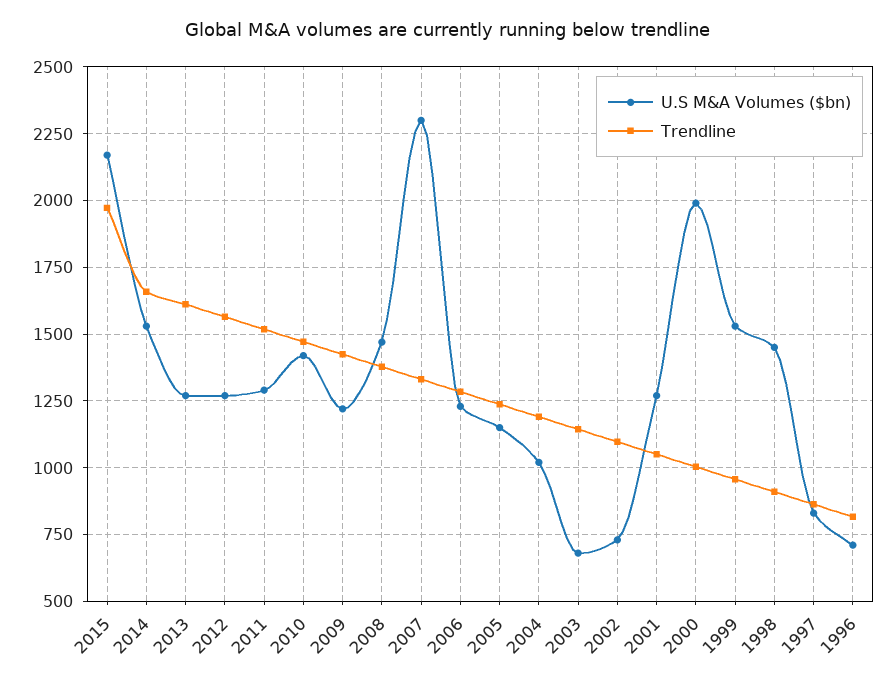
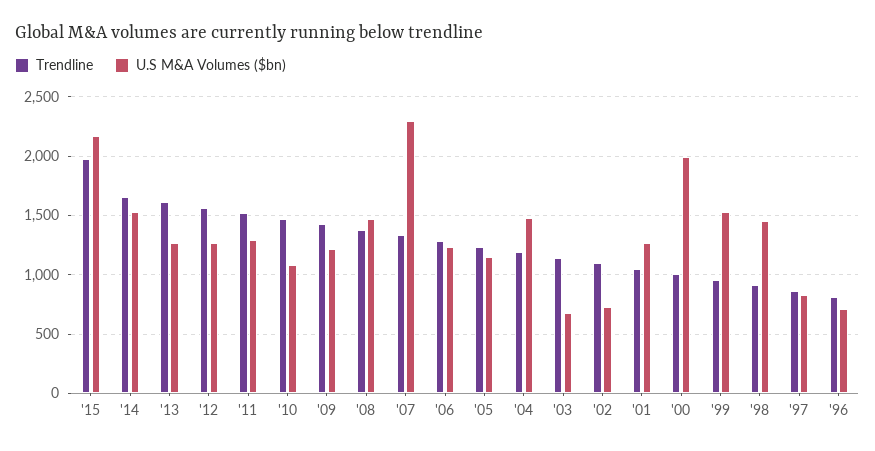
  {
    "U.S M&A Volumes ($bn)": {
      "2015": 2175,
      "2014": 1525,
      "2013": 1275,
      "2012": 1275,
      "2011": 1300,
-     "2010": 1425,
+     "2010": 1100,
      "2009": 1225,
      "2008": 1475,
      "2007": 2300,
      "2006": 1225,
      "2005": 1150,
-     "2004": 1025,
+     "2004": 1500,
      "2003": 675,
      "2002": 725,
      "2001": 1275,
      "2000": 2000,
      "1999": 1525,
      "1998": 1450,
      "1997": 825,
      "1996": 700
    },
    "Trendline": {
      "2015": 1975,
      "2014": 1650,
      "2013": 1600,
      "2012": 1575,
      "2011": 1525,
      "2010": 1475,
      "2009": 1425,
      "2008": 1375,
      "2007": 1325,
      "2006": 1275,
      "2005": 1250,
      "2004": 1200,
      "2003": 1150,
      "2002": 1100,
      "2001": 1050,
      "2000": 1000,
      "1999": 950,
      "1998": 900,
      "1997": 875,
      "1996": 825
    }
  }

